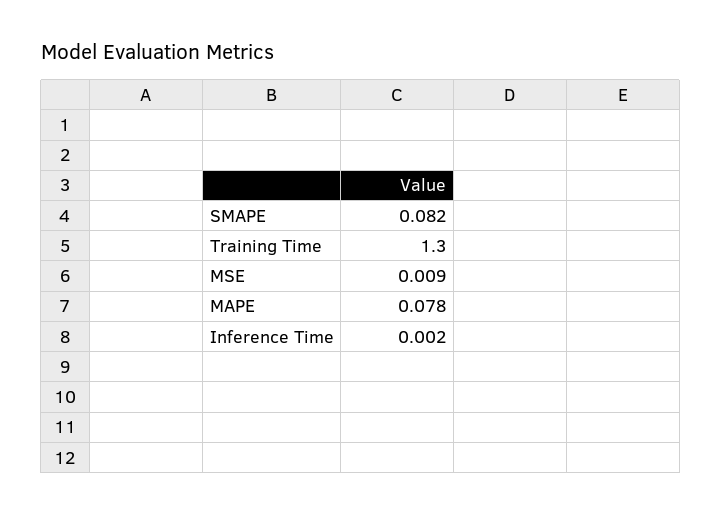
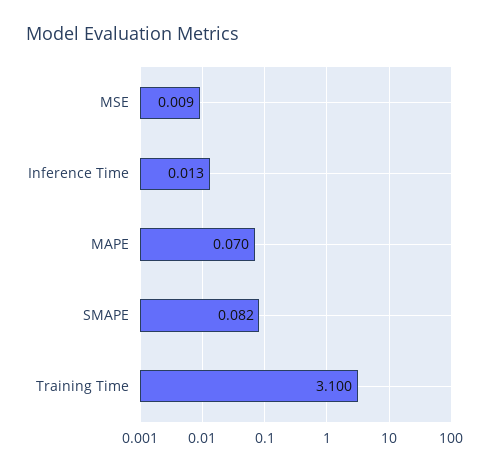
  {
    "SMAPE": 0.082,
-   "Training Time": 1.3,
+   "Training Time": 3.1,
    "MSE": 0.009,
-   "MAPE": 0.078,
+   "MAPE": 0.07,
-   "Inference Time": 0.002
+   "Inference Time": 0.013
  }

